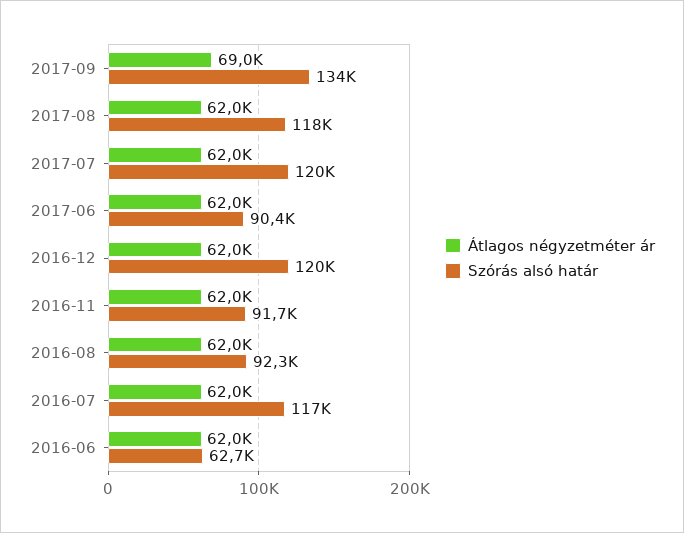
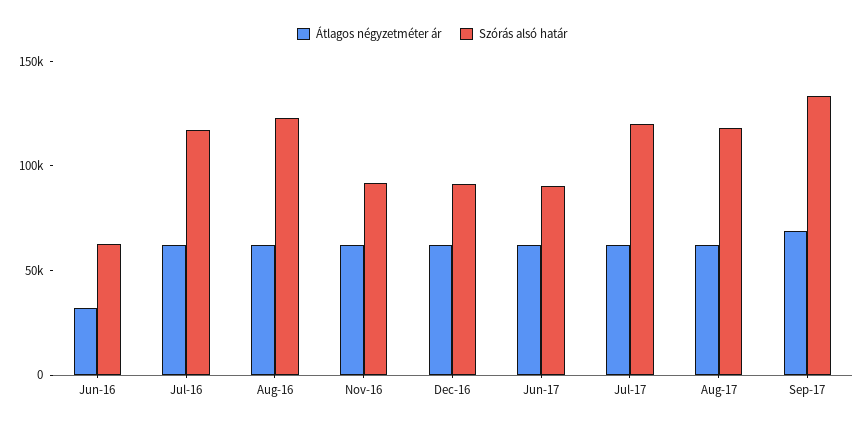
  {
    "Átlagos négyzetméter ár": {
      "2017-09": 69000,
      "2017-08": 62000,
      "2017-07": 62000,
      "2017-06": 62000,
      "2016-12": 62000,
      "2016-11": 62000,
      "2016-08": 62000,
      "2016-07": 62000,
-     "2016-06": 62000
+     "2016-06": 30000
    },
    "Szórás alsó határ": {
      "2017-09": 134000,
      "2017-08": 118000,
      "2017-07": 120000,
      "2017-06": 90400,
-     "2016-12": 120000,
+     "2016-12": 90000,
      "2016-11": 91700,
-     "2016-08": 92300,
+     "2016-08": 120000,
      "2016-07": 117000,
      "2016-06": 62700
    }
  }

